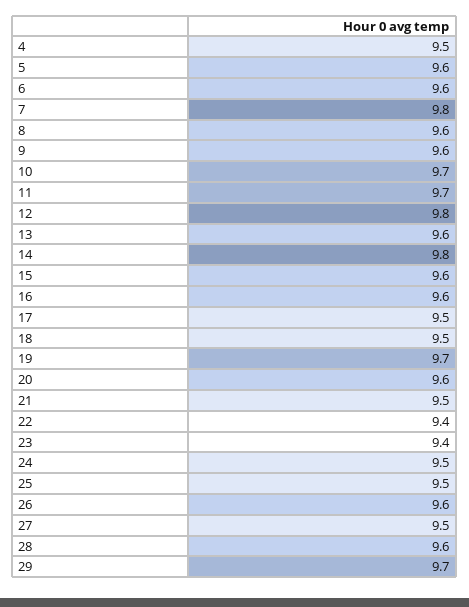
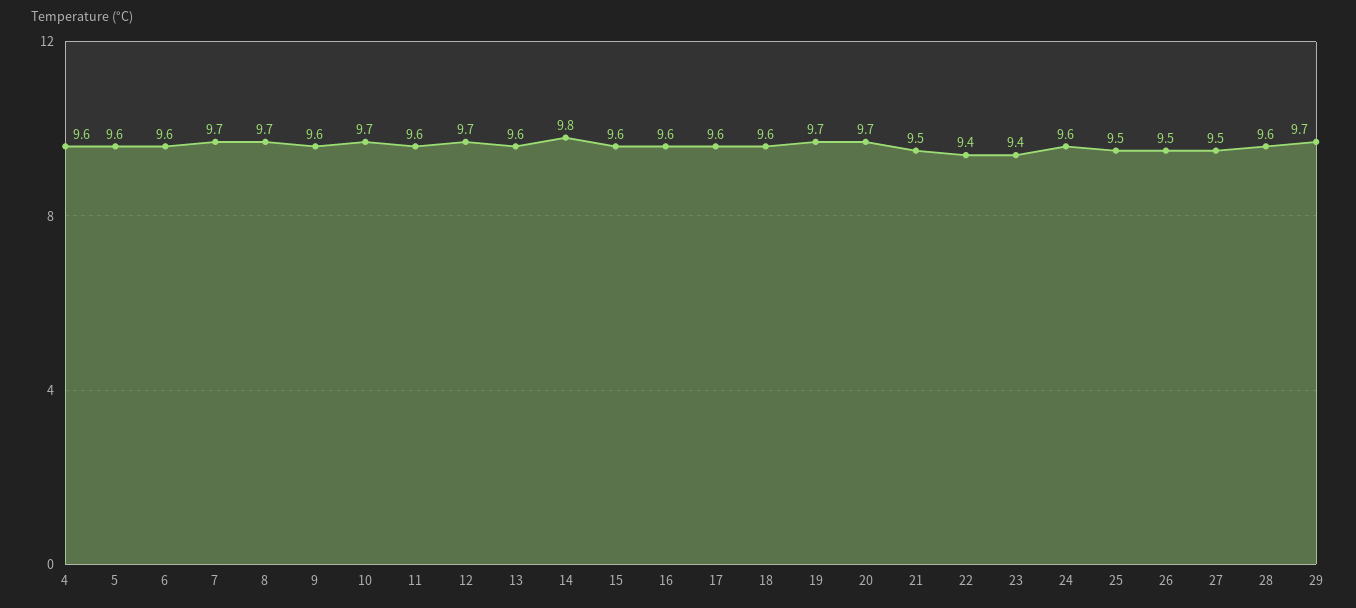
  {
-   "4": 9.5,
+   "4": 9.6,
    "5": 9.6,
    "6": 9.6,
-   "7": 9.8,
+   "7": 9.7,
-   "8": 9.6,
+   "8": 9.7,
    "9": 9.6,
    "10": 9.7,
-   "11": 9.7,
+   "11": 9.6,
-   "12": 9.8,
+   "12": 9.7,
    "13": 9.6,
    "14": 9.8,
    "15": 9.6,
    "16": 9.6,
-   "17": 9.5,
+   "17": 9.6,
-   "18": 9.5,
+   "18": 9.6,
    "19": 9.7,
-   "20": 9.6,
+   "20": 9.7,
    "21": 9.5,
    "22": 9.4,
    "23": 9.4,
-   "24": 9.5,
+   "24": 9.6,
    "25": 9.5,
-   "26": 9.6,
+   "26": 9.5,
    "27": 9.5,
    "28": 9.6,
    "29": 9.7
  }

